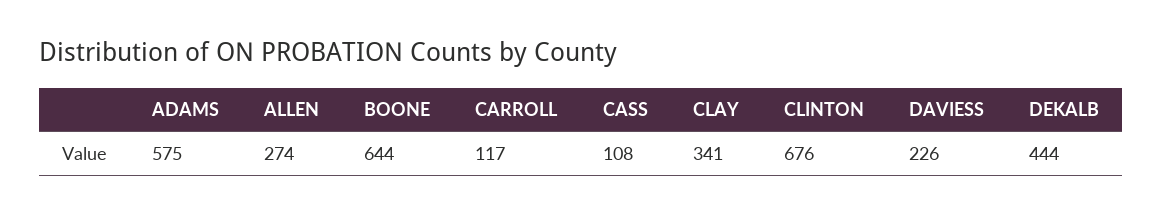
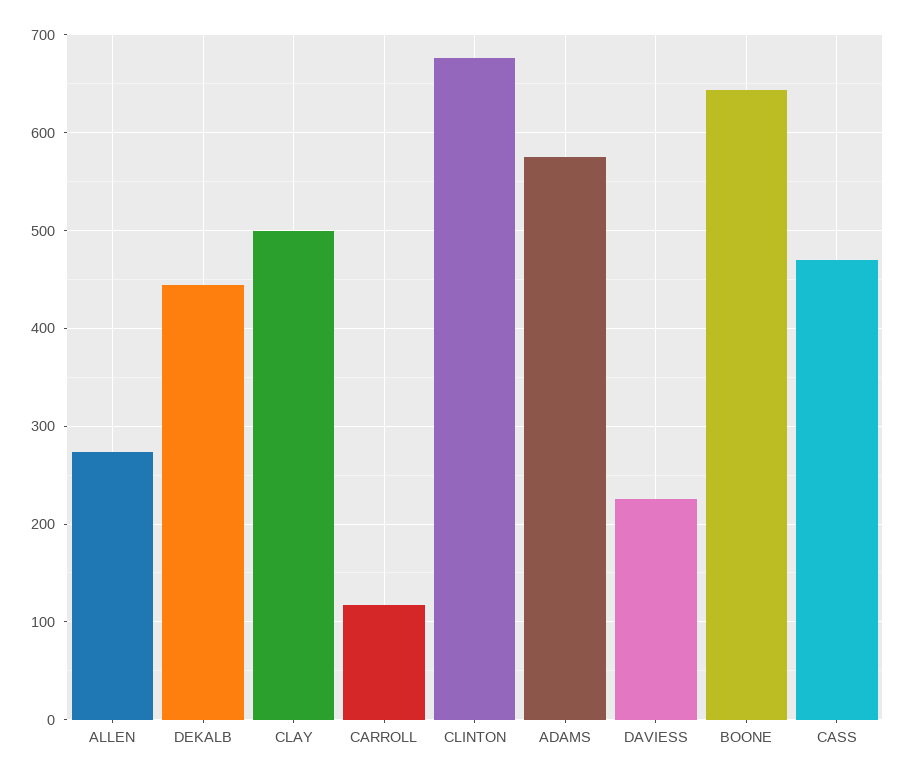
  {
    "ADAMS": 575,
    "ALLEN": 274,
    "BOONE": 644,
    "CARROLL": 117,
-   "CASS": 108,
+   "CASS": 470,
-   "CLAY": 341,
+   "CLAY": 500,
    "CLINTON": 676,
    "DAVIESS": 226,
    "DEKALB": 444
  }

